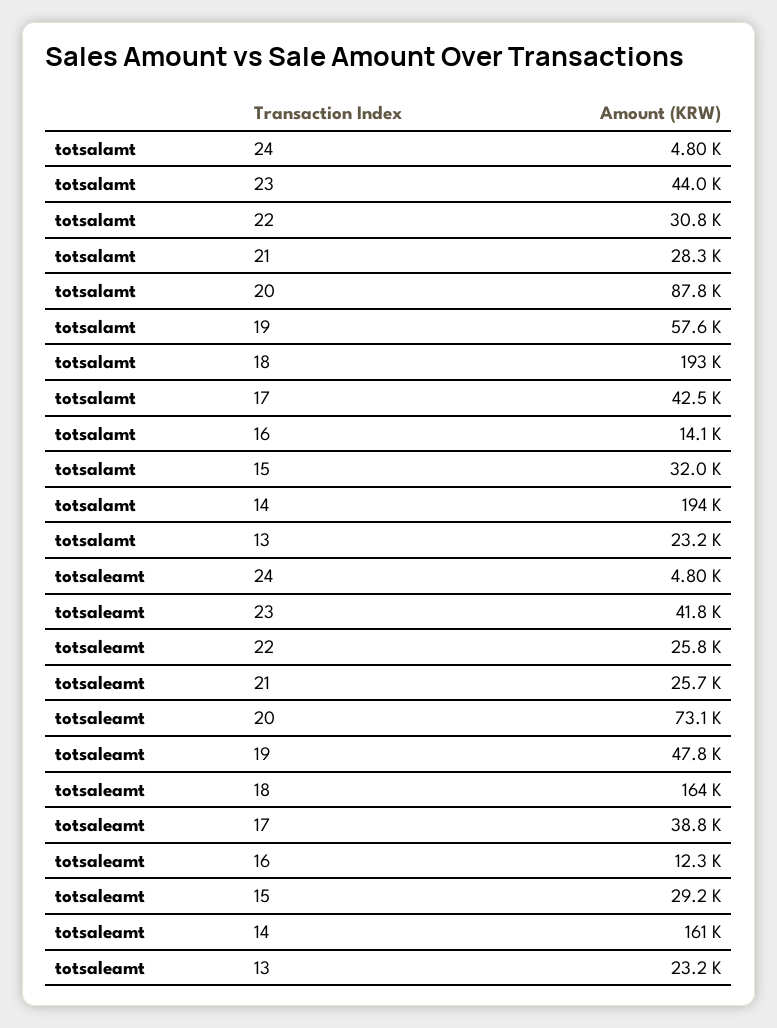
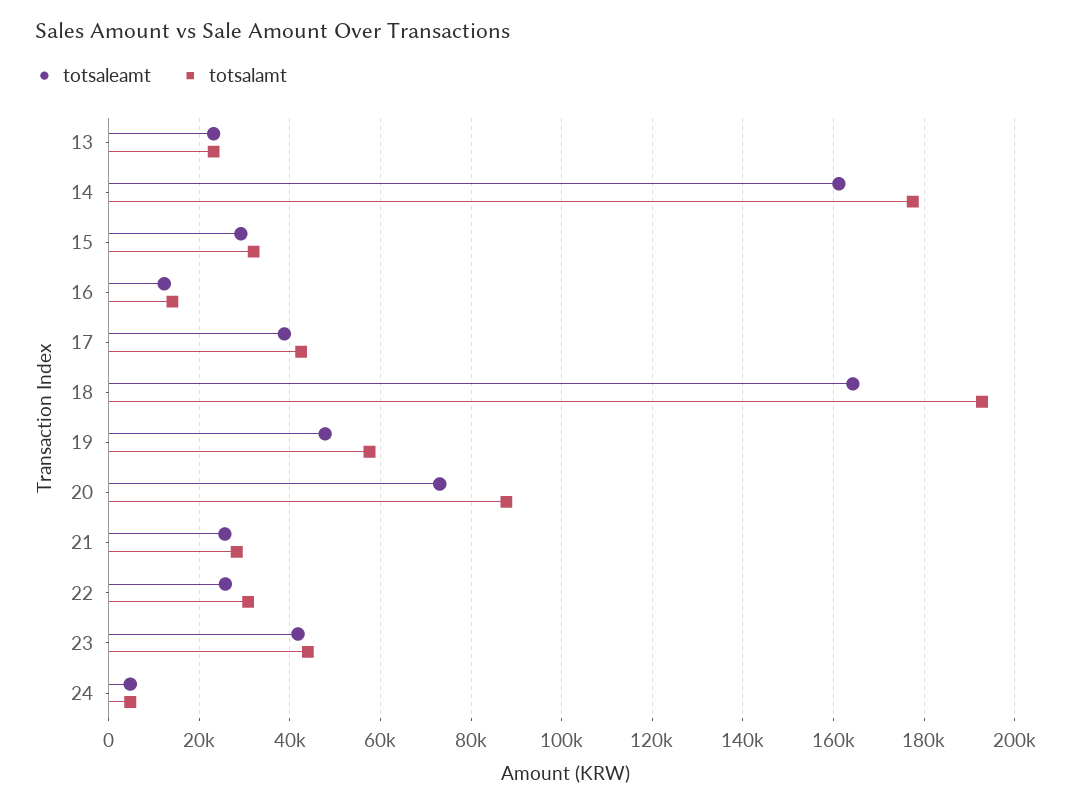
  {
    "totsalamt": {
      "24": 4800,
      "23": 44000,
      "22": 30800,
      "21": 28300,
      "20": 87800,
      "19": 57600,
      "18": 193000,
      "17": 42500,
      "16": 14100,
      "15": 32000,
-     "14": 194000,
+     "14": 178000,
      "13": 23200
    },
    "totsaleamt": {
      "24": 4800,
      "23": 41800,
      "22": 25800,
      "21": 25700,
      "20": 73100,
      "19": 47800,
      "18": 164000,
      "17": 38800,
      "16": 12300,
      "15": 29200,
      "14": 161000,
      "13": 23200
    }
  }

